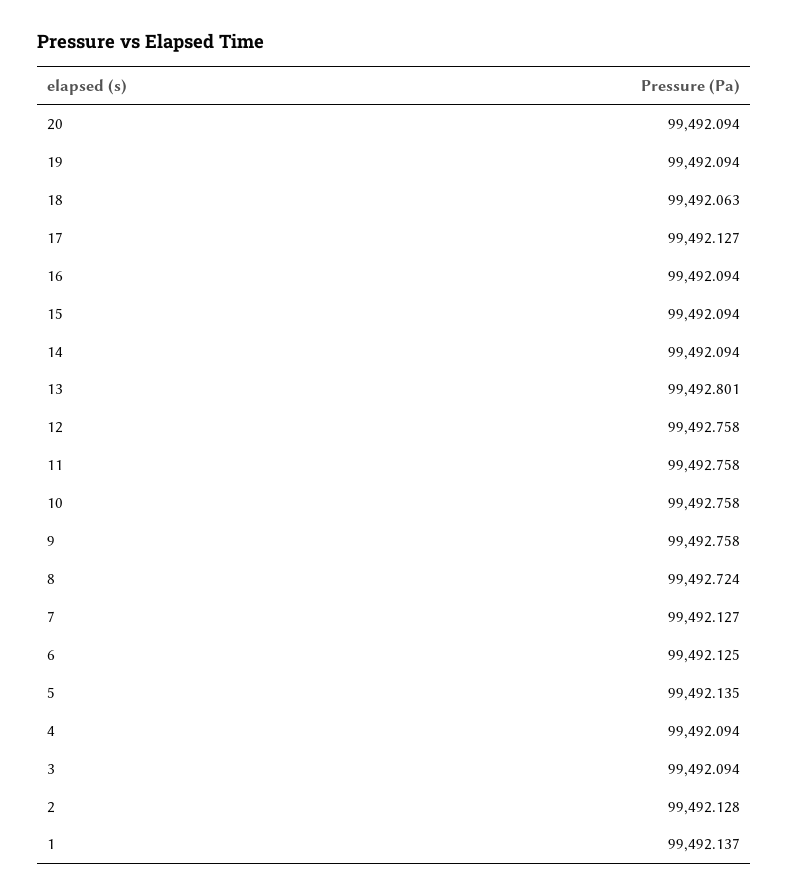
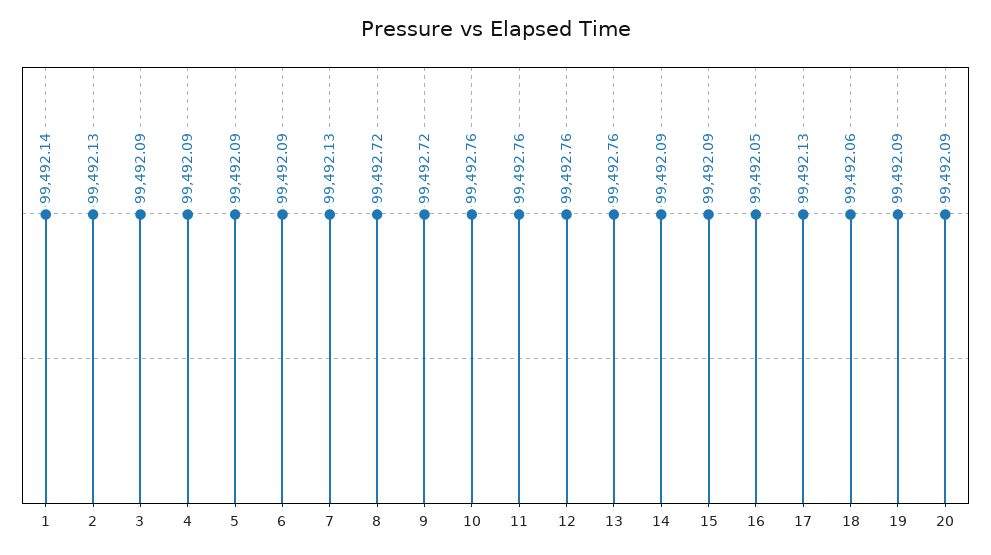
  {
    "20": 99492.094,
    "19": 99492.094,
    "18": 99492.063,
    "17": 99492.127,
-   "16": 99492.094,
+   "16": 99492.05,
    "15": 99492.094,
    "14": 99492.094,
-   "13": 99492.801,
+   "13": 99492.76,
    "12": 99492.758,
    "11": 99492.758,
    "10": 99492.758,
-   "9": 99492.758,
+   "9": 99492.72,
    "8": 99492.724,
    "7": 99492.127,
-   "6": 99492.125,
+   "6": 99492.09,
-   "5": 99492.135,
+   "5": 99492.09,
    "4": 99492.094,
    "3": 99492.094,
    "2": 99492.128,
    "1": 99492.137
  }

